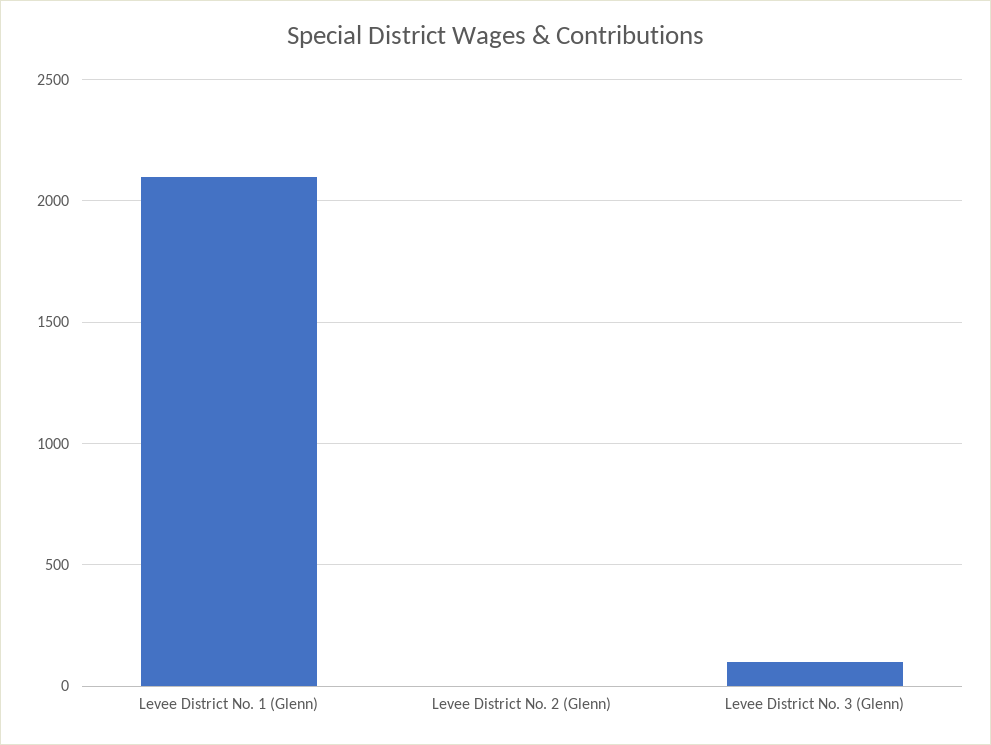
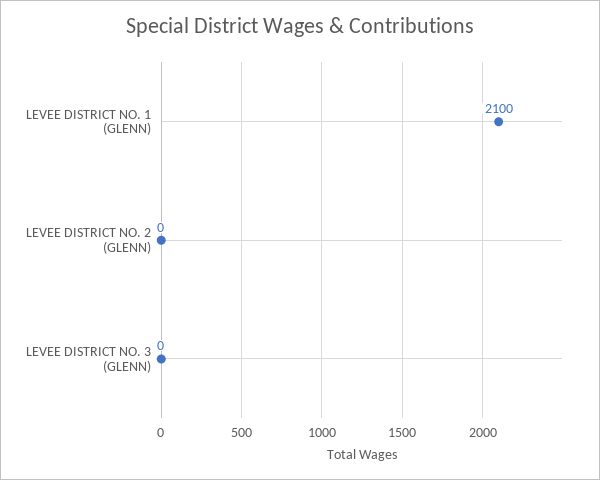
  {
    "Levee District No. 1 (Glenn)": 2100,
    "Levee District No. 2 (Glenn)": 0,
-   "Levee District No. 3 (Glenn)": 100
+   "Levee District No. 3 (Glenn)": 0
  }

